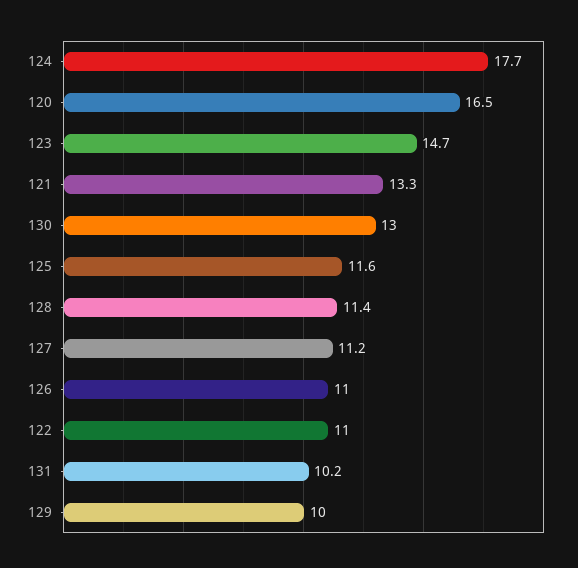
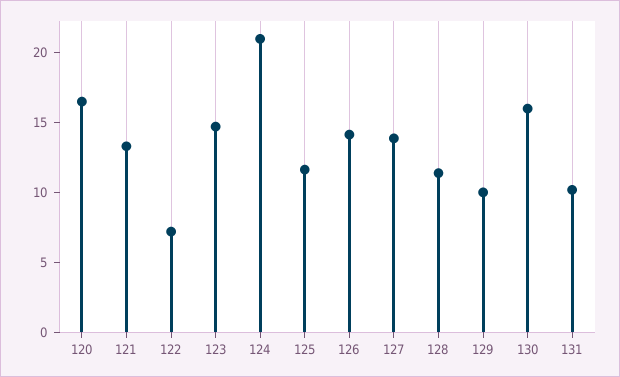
  {
-   "124": 17.7,
+   "124": 21,
    "120": 16.5,
    "123": 14.7,
    "121": 13.3,
-   "130": 13,
+   "130": 16,
    "125": 11.6,
    "128": 11.4,
-   "127": 11.2,
+   "127": 14,
-   "126": 11,
+   "126": 14,
-   "122": 11,
+   "122": 7,
    "131": 10.2,
    "129": 10
  }

